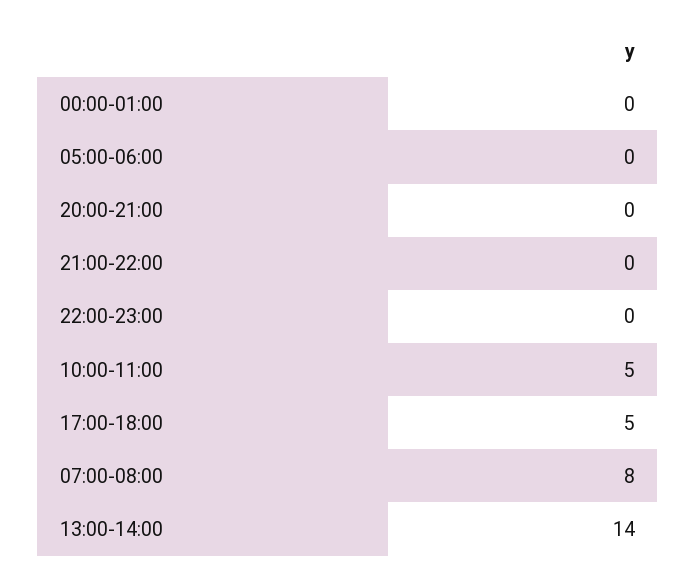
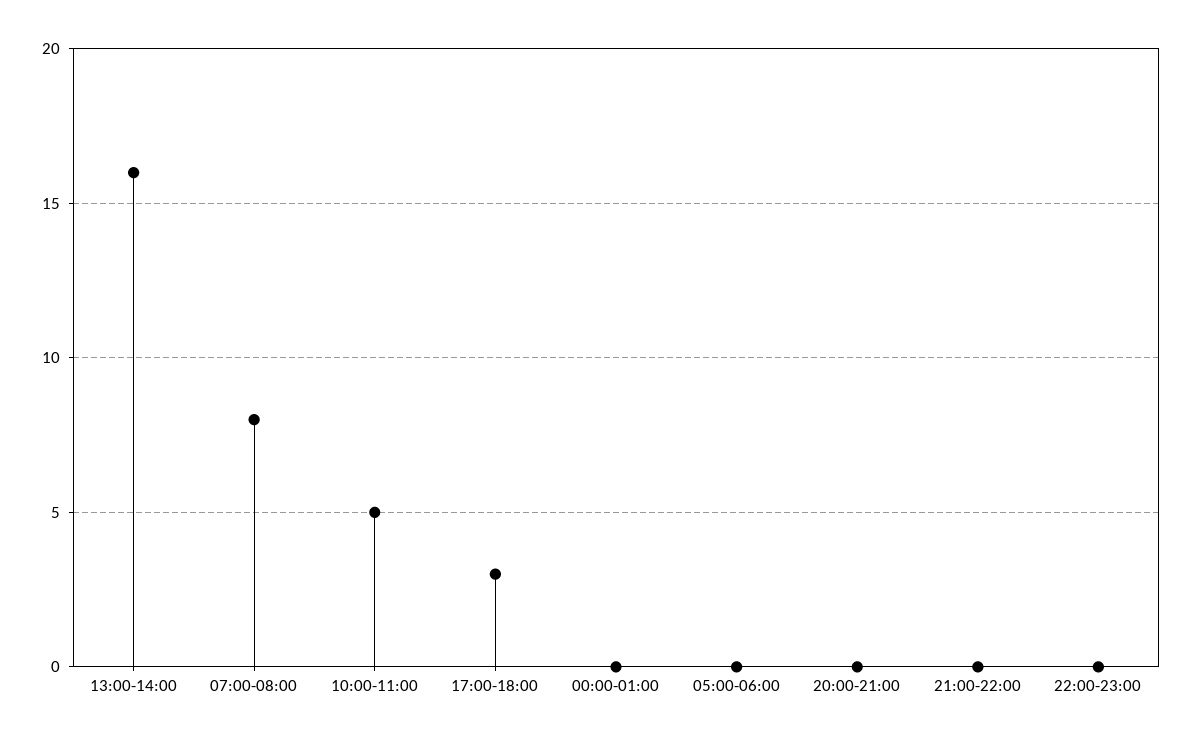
  {
    "00:00-01:00": 0,
    "05:00-06:00": 0,
    "20:00-21:00": 0,
    "21:00-22:00": 0,
    "22:00-23:00": 0,
    "10:00-11:00": 5,
-   "17:00-18:00": 5,
+   "17:00-18:00": 3,
    "07:00-08:00": 8,
-   "13:00-14:00": 14
+   "13:00-14:00": 16
  }

